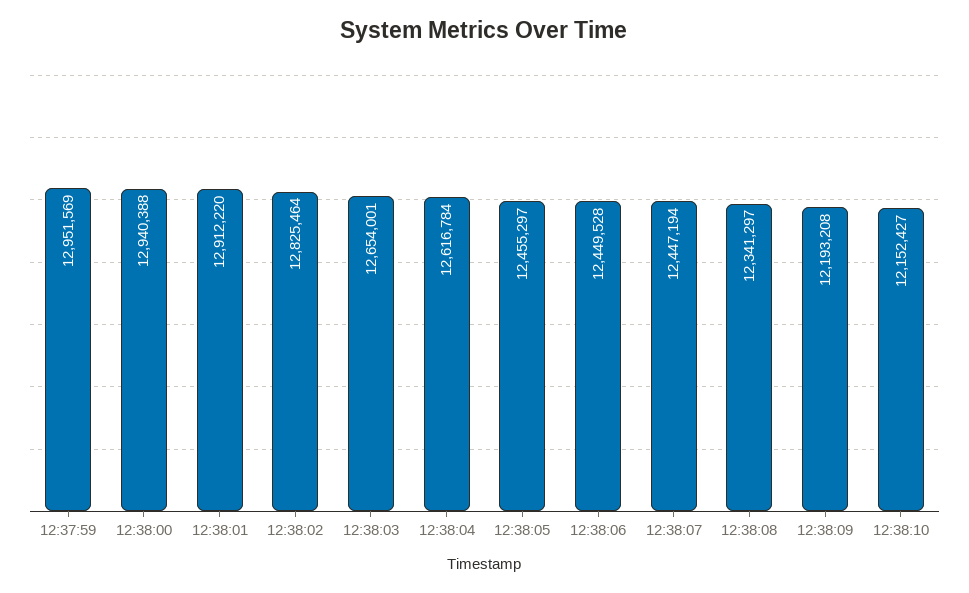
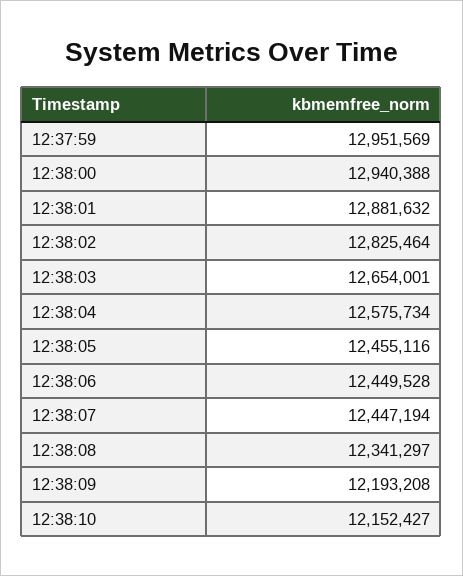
  {
    "12:37:59": 12951569,
    "12:38:00": 12940388,
-   "12:38:01": 12912220,
+   "12:38:01": 12881632,
    "12:38:02": 12825464,
    "12:38:03": 12654001,
-   "12:38:04": 12616784,
+   "12:38:04": 12575734,
-   "12:38:05": 12455297,
+   "12:38:05": 12455116,
    "12:38:06": 12449528,
    "12:38:07": 12447194,
    "12:38:08": 12341297,
    "12:38:09": 12193208,
    "12:38:10": 12152427
  }

